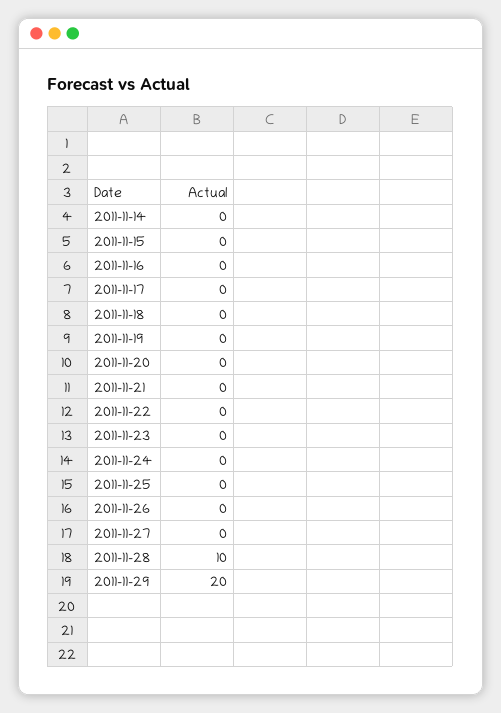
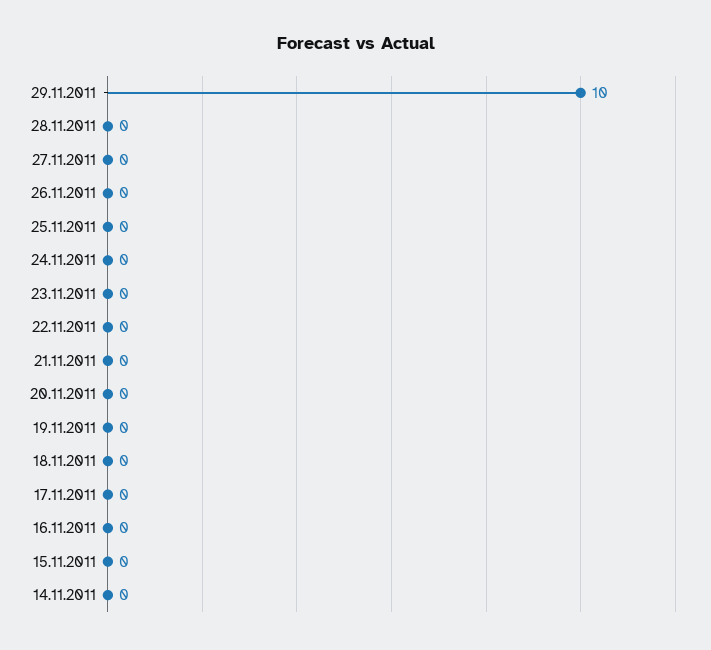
  {
    "2011-11-14": 0,
    "2011-11-15": 0,
    "2011-11-16": 0,
    "2011-11-17": 0,
    "2011-11-18": 0,
    "2011-11-19": 0,
    "2011-11-20": 0,
    "2011-11-21": 0,
    "2011-11-22": 0,
    "2011-11-23": 0,
    "2011-11-24": 0,
    "2011-11-25": 0,
    "2011-11-26": 0,
    "2011-11-27": 0,
-   "2011-11-28": 10,
+   "2011-11-28": 0,
-   "2011-11-29": 20
+   "2011-11-29": 10
  }

